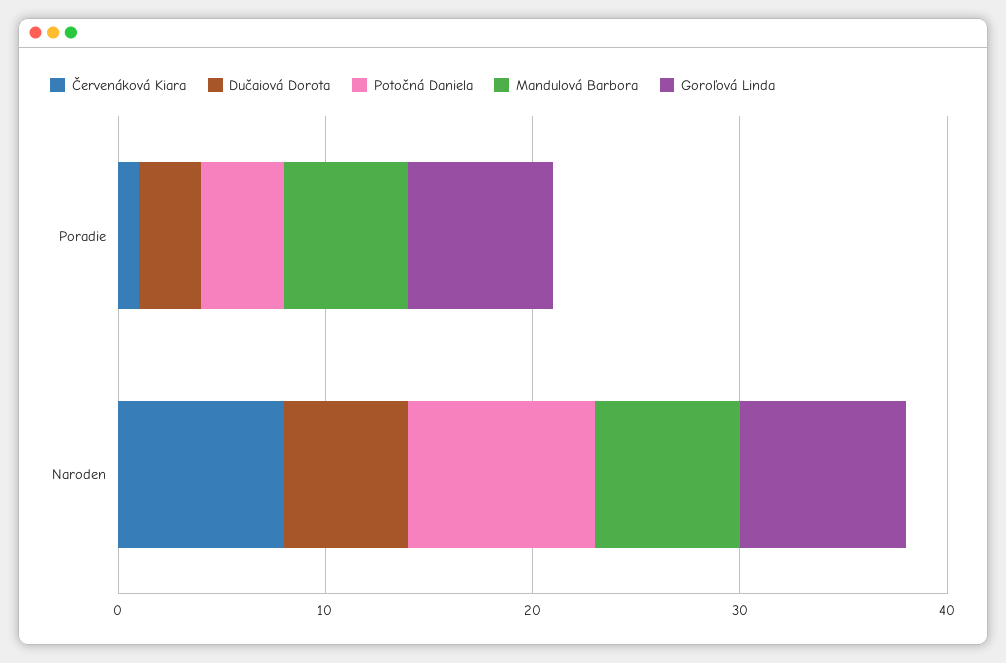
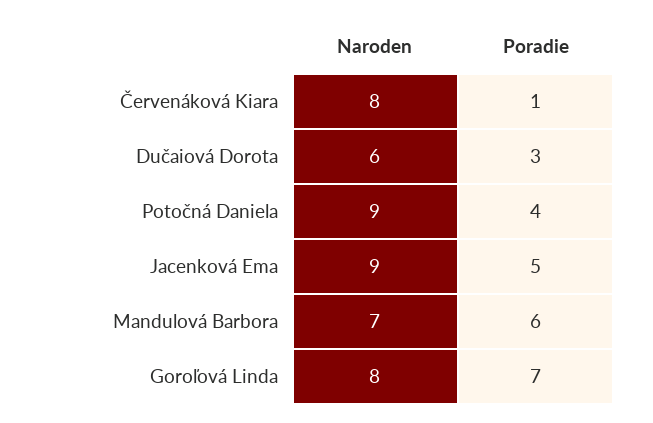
  {
    "Červenáková Kiara": {
      "Poradie": 1,
      "Naroden": 8
    },
    "Dučaiová Dorota": {
      "Poradie": 3,
      "Naroden": 6
    },
    "Potočná Daniela": {
      "Poradie": 4,
      "Naroden": 9
    },
    "Mandulová Barbora": {
      "Poradie": 6,
      "Naroden": 7
    },
    "Goroľová Linda": {
      "Poradie": 7,
      "Naroden": 8
-   }
+   },
+   "Jacenková Ema": {
+     "Naroden": 9,
+     "Poradie": 5
+   }
  }

